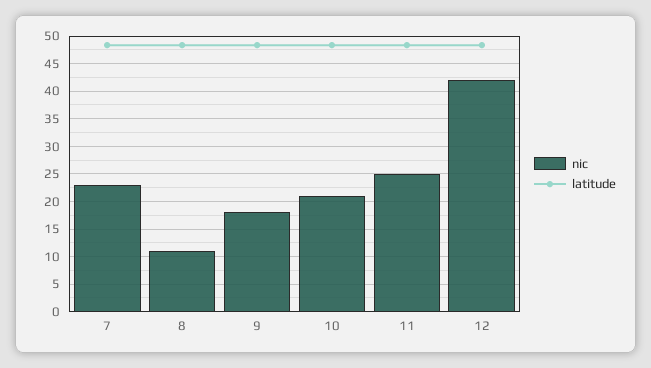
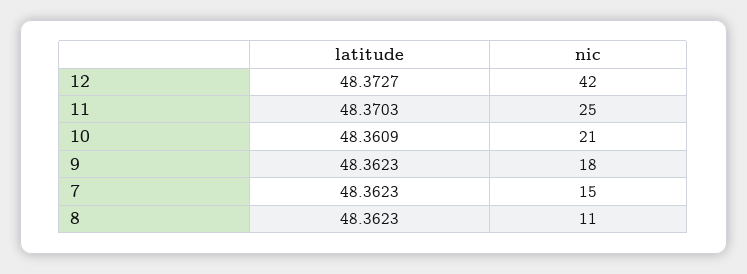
  {
    "nic": {
-     "7": 22.5,
+     "7": 15,
      "8": 11,
      "9": 18,
      "10": 21,
      "11": 25,
      "12": 42
    },
    "latitude": {
      "7": 48.3623,
      "8": 48.3623,
      "9": 48.3623,
      "10": 48.3609,
      "11": 48.3703,
      "12": 48.3727
    }
  }

